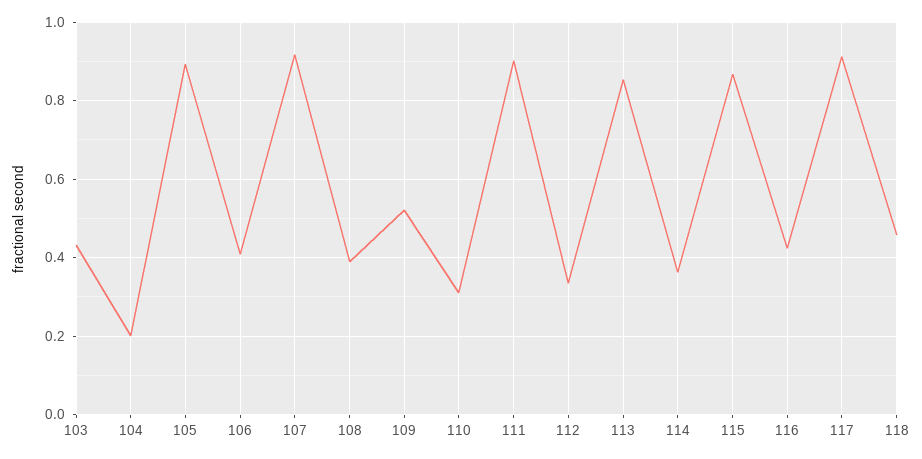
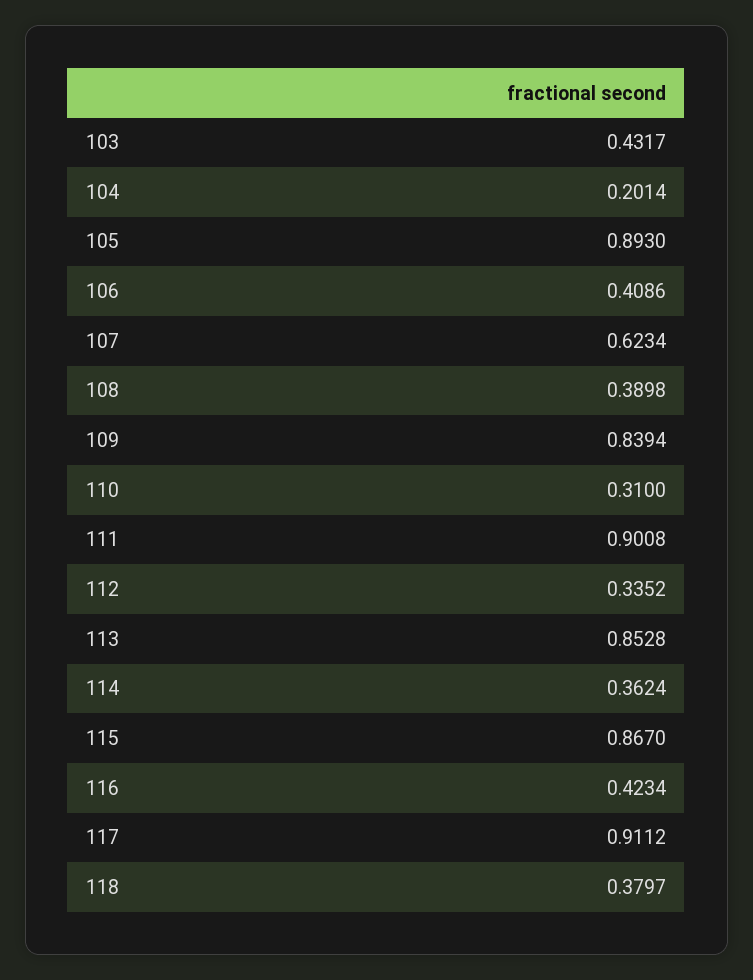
  {
    "103": 0.4317,
    "104": 0.2014,
    "105": 0.893,
    "106": 0.4086,
-   "107": 0.92,
+   "107": 0.6234,
    "108": 0.3898,
-   "109": 0.52,
+   "109": 0.8394,
    "110": 0.31,
    "111": 0.9008,
    "112": 0.3352,
    "113": 0.8528,
    "114": 0.3624,
    "115": 0.867,
    "116": 0.4234,
    "117": 0.9112,
-   "118": 0.46
+   "118": 0.3797
  }

